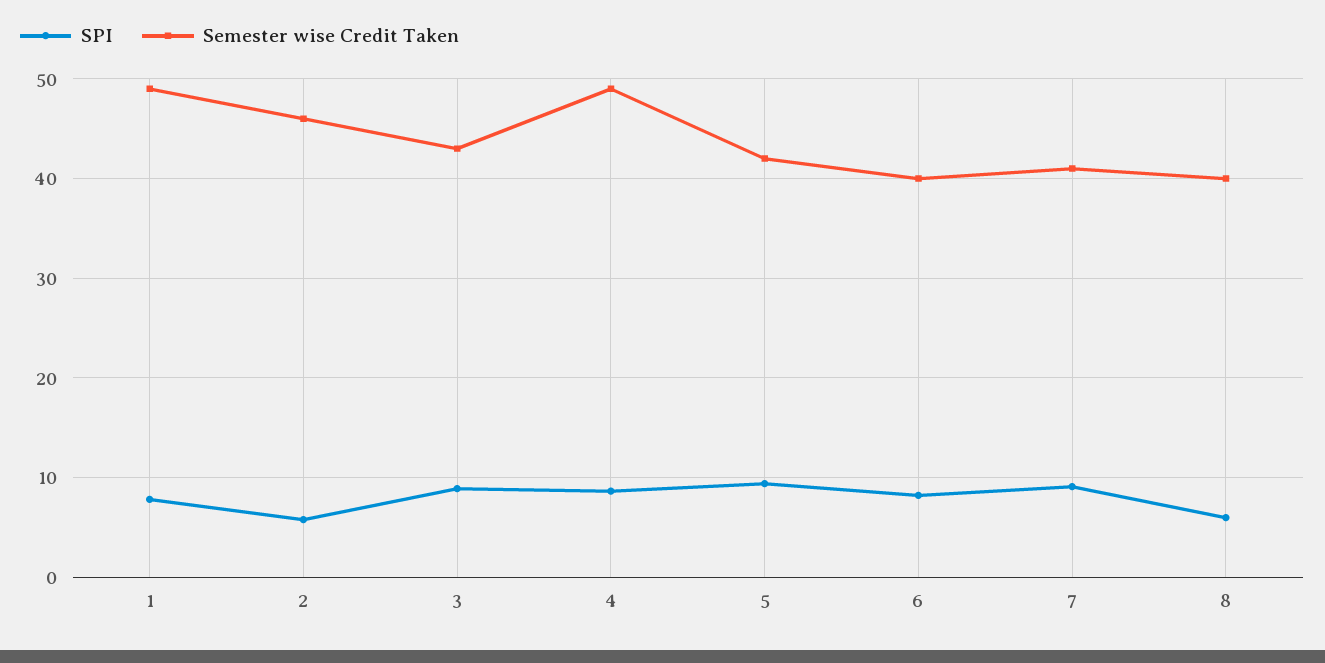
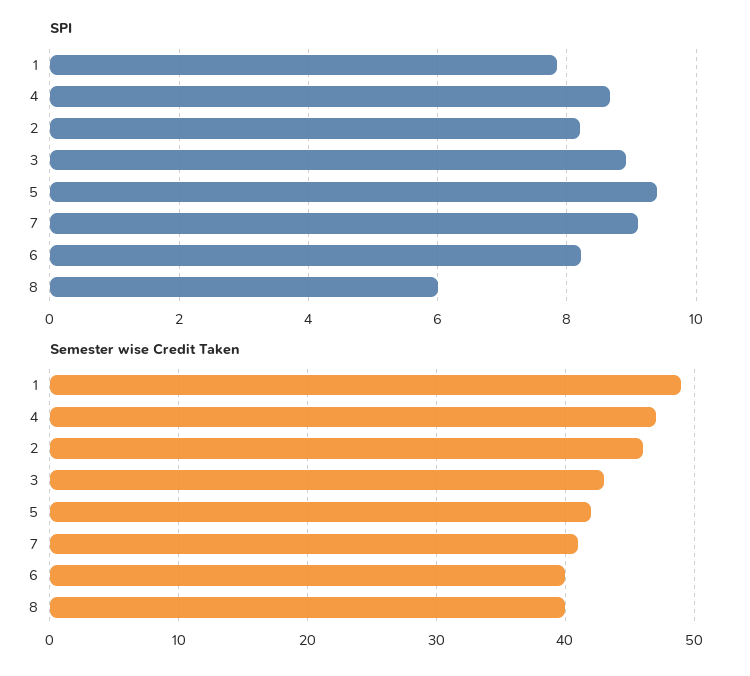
  {
    "SPI": {
      "1": 7.8,
-     "2": 6,
+     "2": 8.2,
      "3": 9,
      "4": 8.6,
      "5": 9.4,
      "6": 8.2,
      "7": 9.2,
      "8": 6
    },
    "Semester wise Credit Taken": {
      "1": 49,
      "2": 46,
      "3": 43,
-     "4": 49,
+     "4": 47,
      "5": 42,
      "6": 40,
      "7": 41,
      "8": 40
    }
  }

